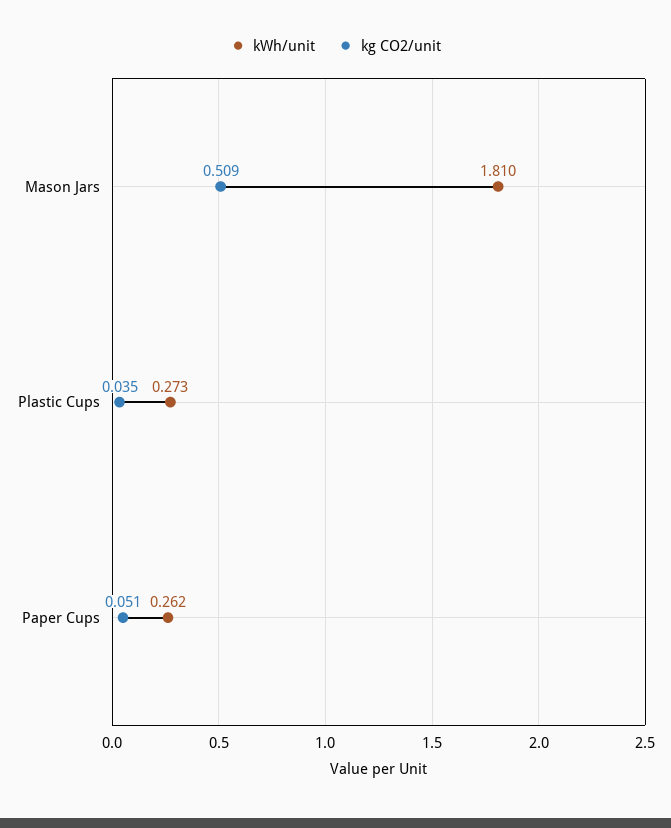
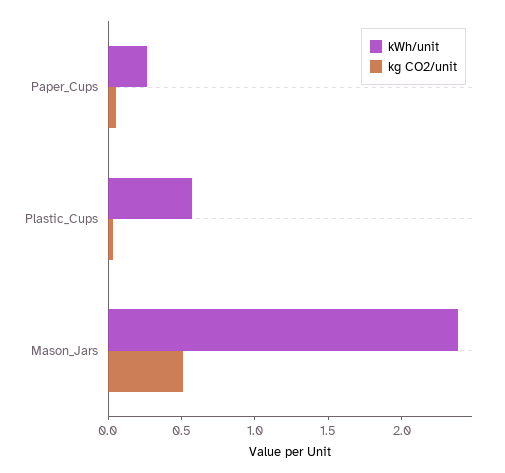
  {
    "kWh/unit": {
-     "Mason Jars": 1.81,
+     "Mason Jars": 2.4,
-     "Plastic Cups": 0.273,
+     "Plastic Cups": 0.6,
      "Paper Cups": 0.262
    },
    "kg CO2/unit": {
      "Mason Jars": 0.509,
      "Plastic Cups": 0.035,
      "Paper Cups": 0.051
    }
  }

